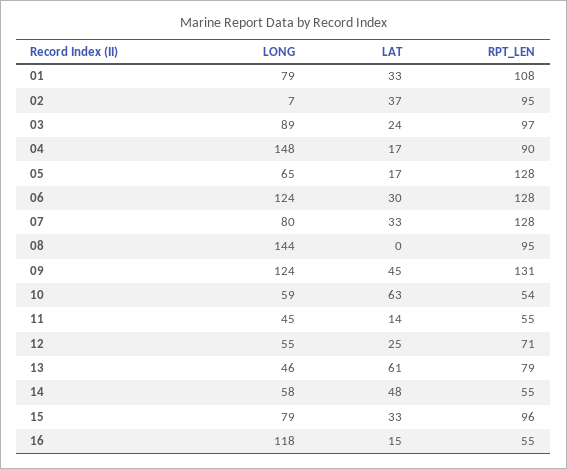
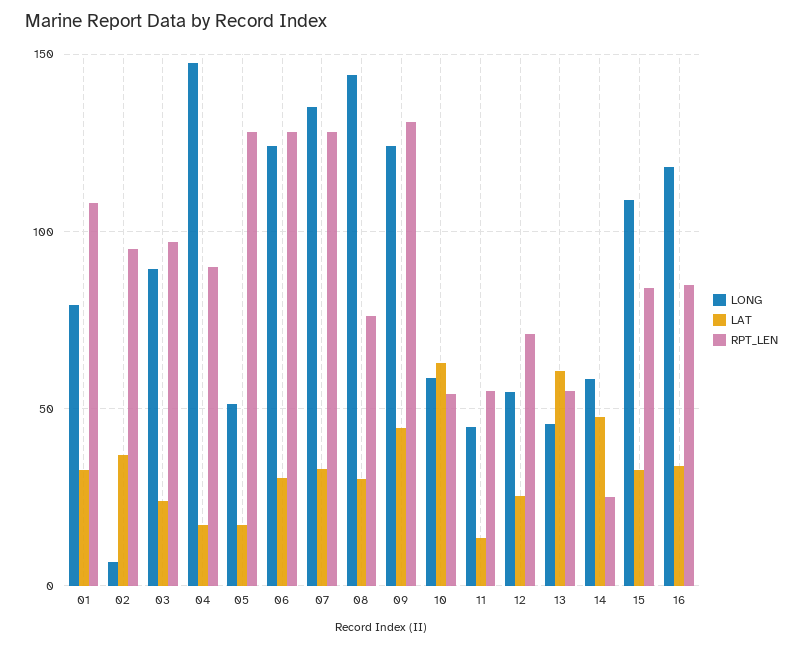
  {
    "LONG": {
      "01": 79,
      "02": 7,
      "03": 89,
      "04": 148,
-     "05": 65,
+     "05": 50,
      "06": 124,
-     "07": 80,
+     "07": 135,
      "08": 144,
      "09": 124,
      "10": 59,
      "11": 45,
      "12": 55,
      "13": 46,
      "14": 58,
-     "15": 79,
+     "15": 110,
      "16": 118
    },
    "LAT": {
      "01": 33,
      "02": 37,
      "03": 24,
      "04": 17,
      "05": 17,
      "06": 30,
      "07": 33,
-     "08": 0,
+     "08": 30,
      "09": 45,
      "10": 63,
      "11": 14,
      "12": 25,
      "13": 61,
      "14": 48,
      "15": 33,
-     "16": 15
+     "16": 35
    },
    "RPT_LEN": {
      "01": 108,
      "02": 95,
      "03": 97,
      "04": 90,
      "05": 128,
      "06": 128,
      "07": 128,
-     "08": 95,
+     "08": 75,
      "09": 131,
      "10": 54,
      "11": 55,
      "12": 71,
-     "13": 79,
+     "13": 55,
-     "14": 55,
+     "14": 25,
-     "15": 96,
+     "15": 85,
-     "16": 55
+     "16": 85
    }
  }

